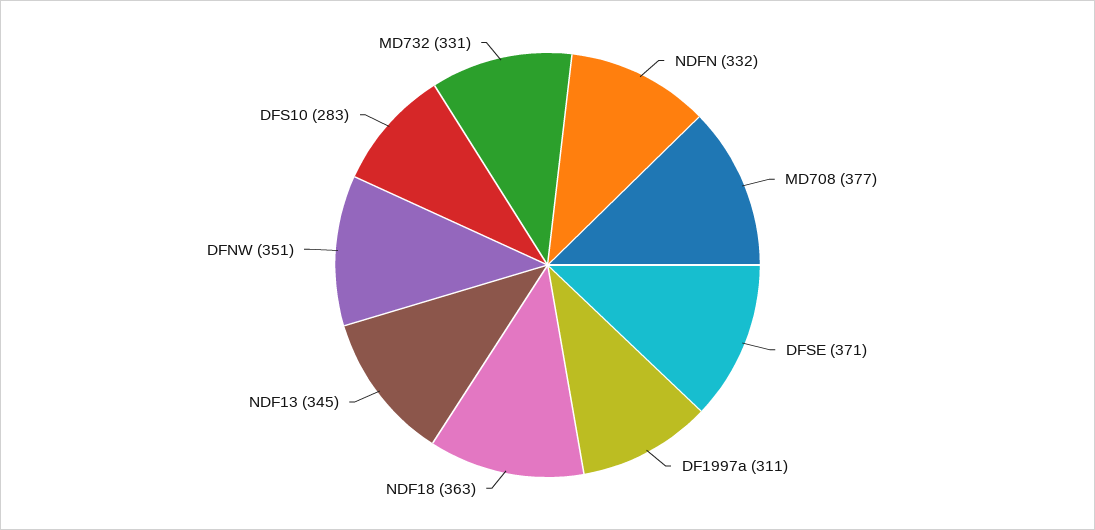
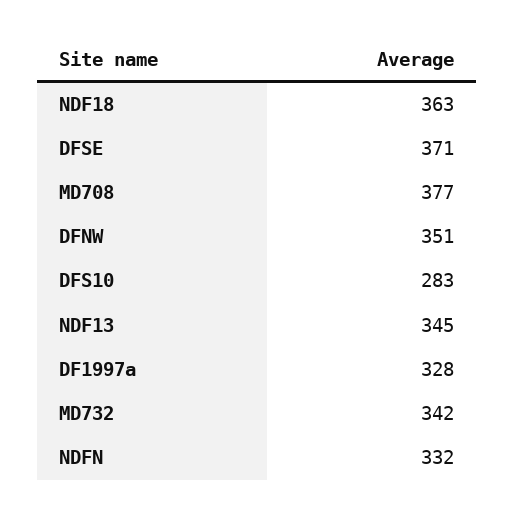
  {
    "NDFN": 332,
    "MD708": 377,
    "DFSE": 371,
-   "DF1997a": 311,
+   "DF1997a": 328,
    "NDF18": 363,
    "NDF13": 345,
    "DFNW": 351,
    "DFS10": 283,
-   "MD732": 331
+   "MD732": 342
  }

